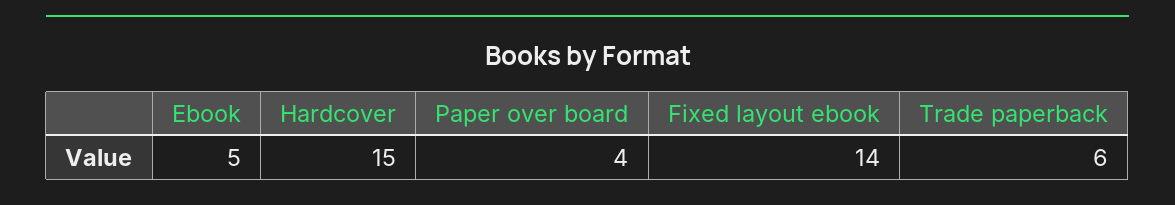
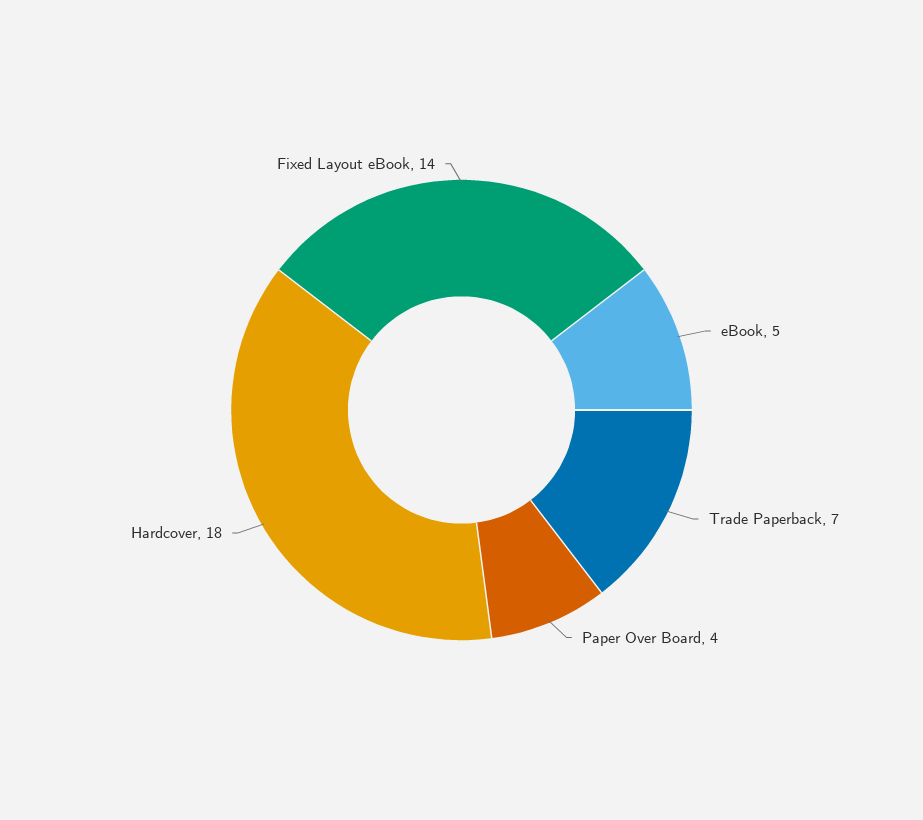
  {
    "Ebook": 5,
-   "Hardcover": 15,
+   "Hardcover": 18,
    "Paper over board": 4,
    "Fixed layout ebook": 14,
-   "Trade paperback": 6
+   "Trade paperback": 7
  }

